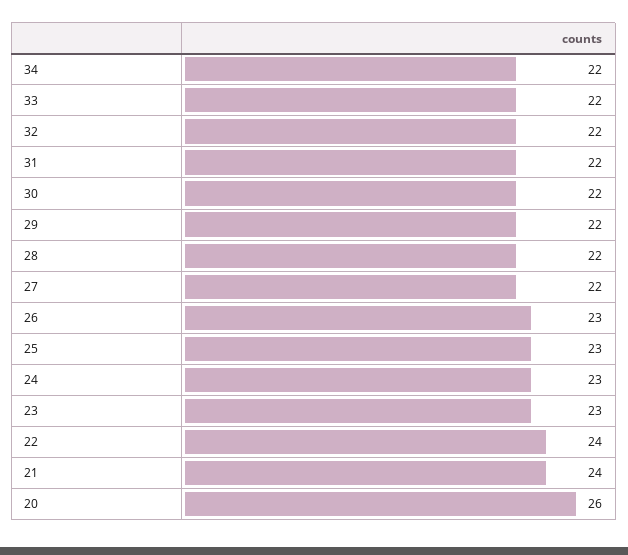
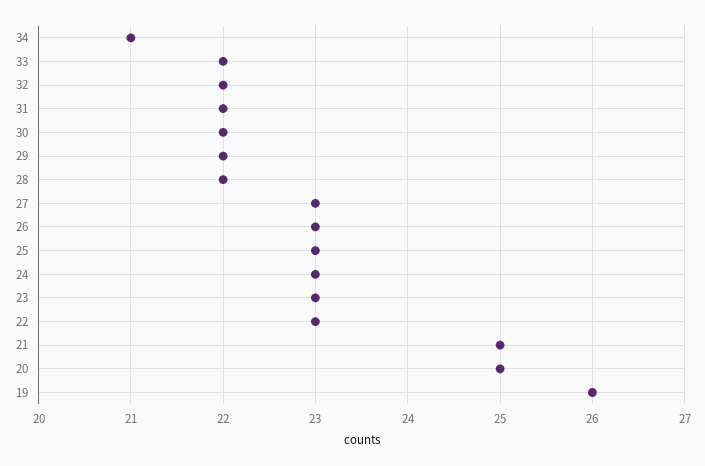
  {
-   "34": 22,
+   "34": 21,
    "33": 22,
    "32": 22,
    "31": 22,
    "30": 22,
    "29": 22,
    "28": 22,
-   "27": 22,
+   "27": 23,
    "26": 23,
    "25": 23,
    "24": 23,
    "23": 23,
-   "22": 24,
+   "22": 23,
-   "21": 24,
+   "21": 25,
-   "20": 26
+   "20": 25,
+   "19": 26
  }

